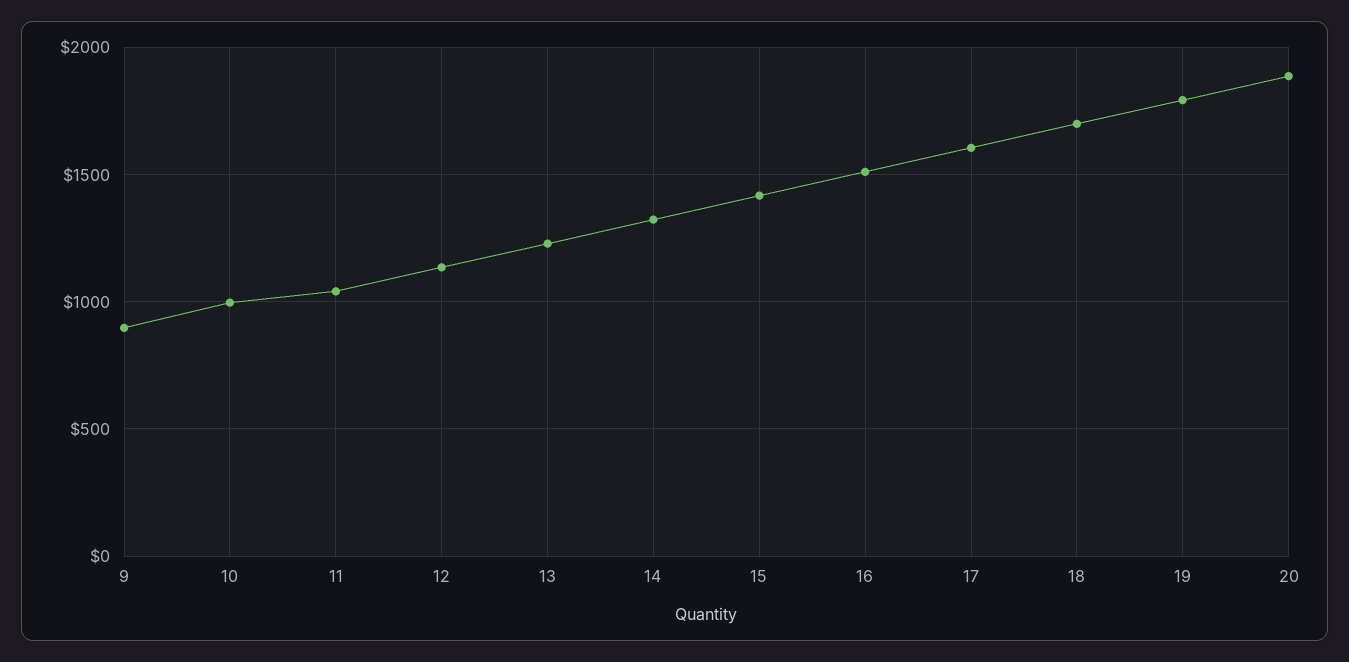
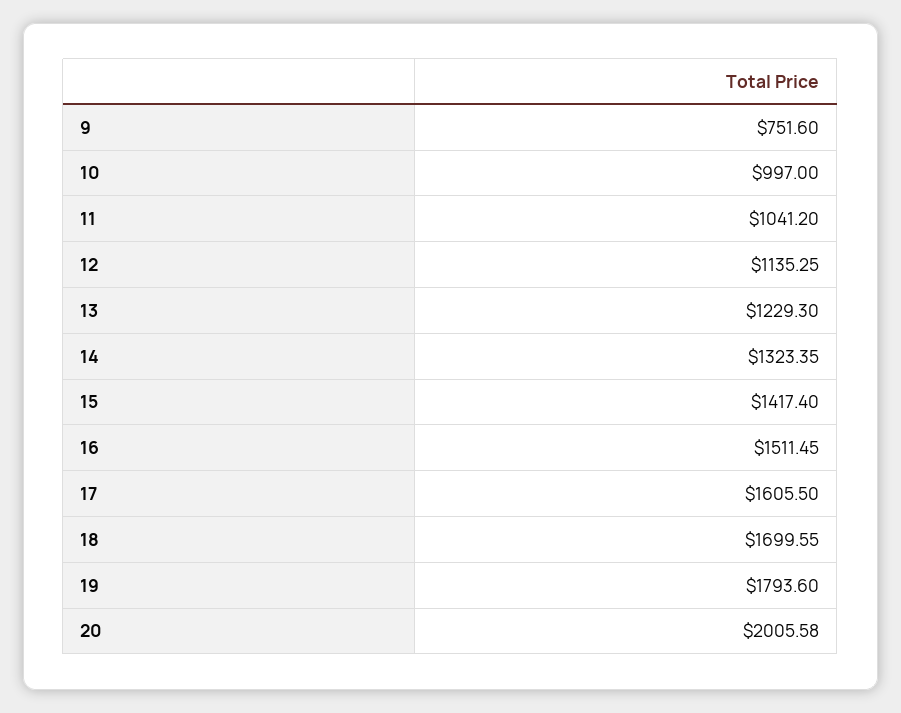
  {
-   "9": 900,
+   "9": 751.6,
    "10": 997,
    "11": 1041.2,
    "12": 1135.25,
    "13": 1229.3,
    "14": 1323.35,
    "15": 1417.4,
    "16": 1511.45,
    "17": 1605.5,
    "18": 1699.55,
    "19": 1793.6,
-   "20": 1900
+   "20": 2005.58
  }

